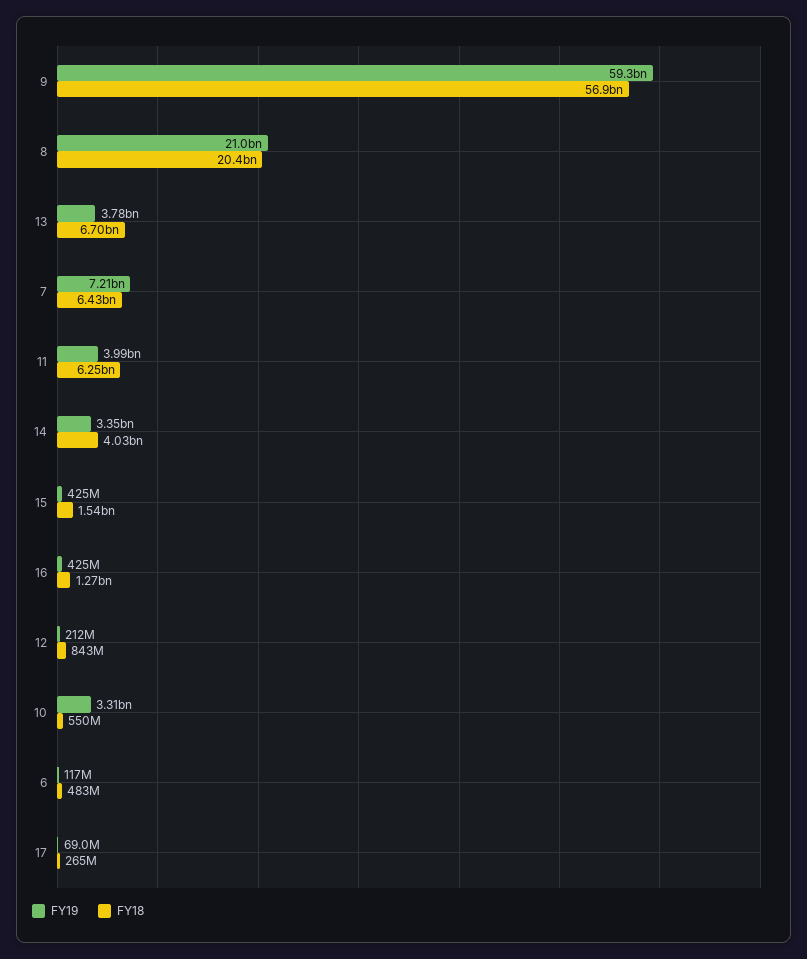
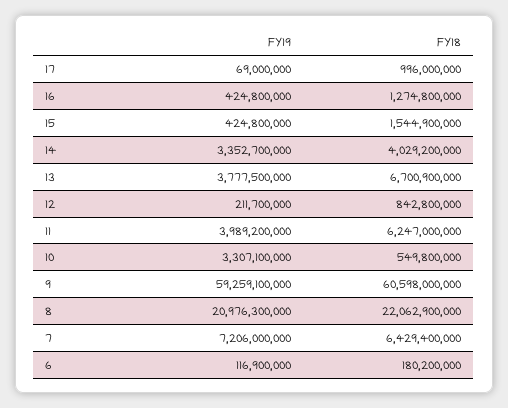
  {
    "FY19": {
      "9": 59259100000,
      "8": 20976300000,
      "13": 3777500000,
      "7": 7206000000,
      "11": 3989200000,
      "14": 3352700000,
      "15": 424800000,
      "16": 424800000,
      "12": 211700000,
      "10": 3307100000,
      "6": 116900000,
      "17": 69000000
    },
    "FY18": {
-     "9": 56900000000,
+     "9": 60598000000,
-     "8": 20400000000,
+     "8": 22062900000,
      "13": 6700900000,
      "7": 6429400000,
      "11": 6247000000,
      "14": 4029200000,
      "15": 1544900000,
      "16": 1274800000,
      "12": 842800000,
      "10": 549800000,
-     "6": 483000000,
+     "6": 180200000,
-     "17": 265000000
+     "17": 996000000
    }
  }

